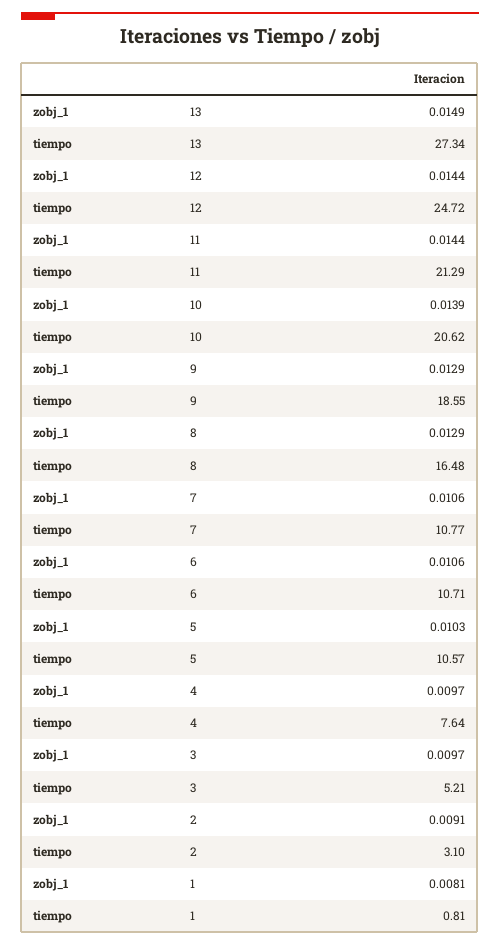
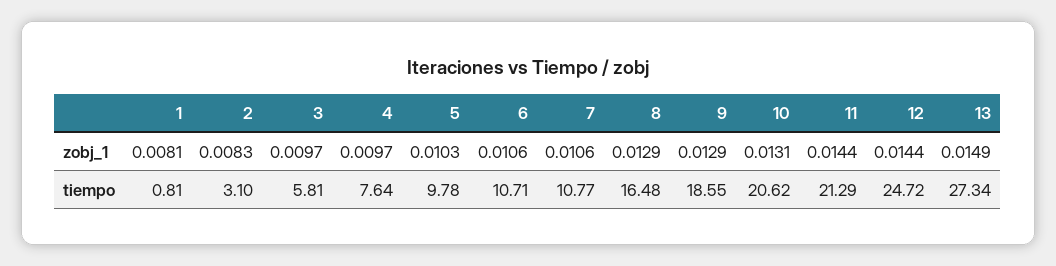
  {
    "zobj_1": {
      "13": 0.0149,
      "12": 0.0144,
      "11": 0.0144,
-     "10": 0.0139,
+     "10": 0.0131,
      "9": 0.0129,
      "8": 0.0129,
      "7": 0.0106,
      "6": 0.0106,
      "5": 0.0103,
      "4": 0.0097,
      "3": 0.0097,
-     "2": 0.0091,
+     "2": 0.0083,
      "1": 0.0081
    },
    "tiempo": {
      "13": 27.34,
      "12": 24.72,
      "11": 21.29,
      "10": 20.62,
      "9": 18.55,
      "8": 16.48,
      "7": 10.77,
      "6": 10.71,
-     "5": 10.57,
+     "5": 9.78,
      "4": 7.64,
-     "3": 5.21,
+     "3": 5.81,
      "2": 3.1,
      "1": 0.81
    }
  }

